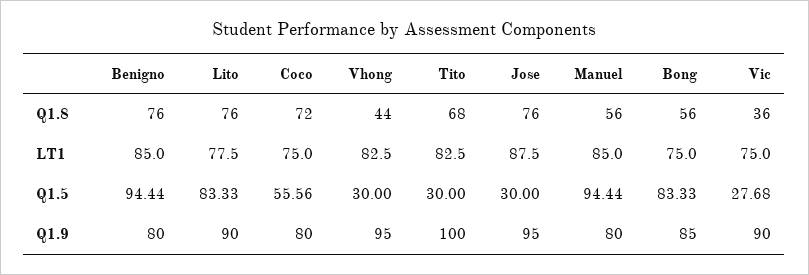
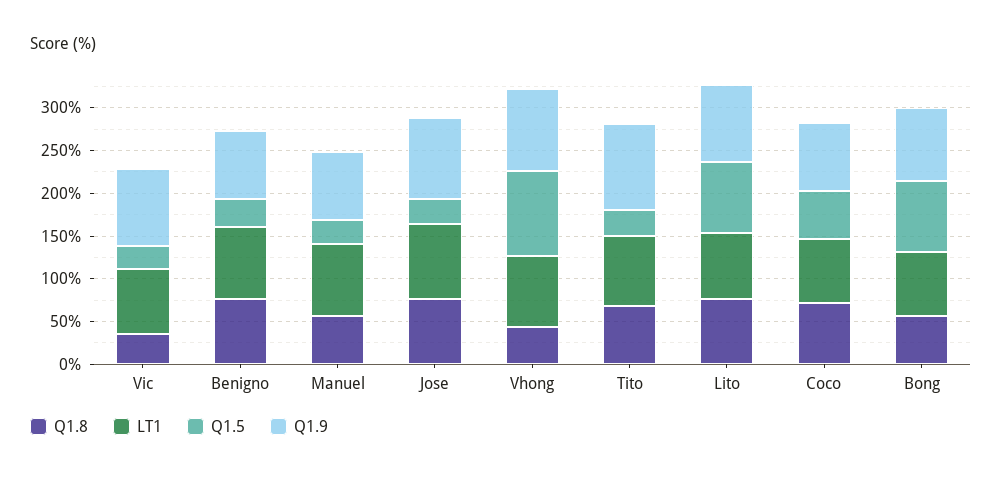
  {
    "Q1.8": {
      "Benigno": 76,
      "Lito": 76,
      "Coco": 72,
      "Vhong": 44,
      "Tito": 68,
      "Jose": 76,
      "Manuel": 56,
      "Bong": 56,
      "Vic": 36
    },
    "LT1": {
      "Benigno": 85,
      "Lito": 77.5,
      "Coco": 75,
      "Vhong": 82.5,
      "Tito": 82.5,
      "Jose": 87.5,
      "Manuel": 85,
      "Bong": 75,
      "Vic": 75
    },
    "Q1.5": {
-     "Benigno": 94.44,
+     "Benigno": 30,
      "Lito": 83.33,
      "Coco": 55.56,
-     "Vhong": 30,
+     "Vhong": 100,
      "Tito": 30,
      "Jose": 30,
-     "Manuel": 94.44,
+     "Manuel": 30,
      "Bong": 83.33,
      "Vic": 27.68
    },
    "Q1.9": {
      "Benigno": 80,
      "Lito": 90,
      "Coco": 80,
      "Vhong": 95,
      "Tito": 100,
      "Jose": 95,
      "Manuel": 80,
      "Bong": 85,
      "Vic": 90
    }
  }

